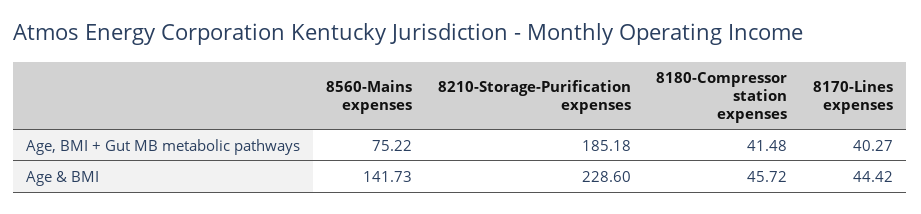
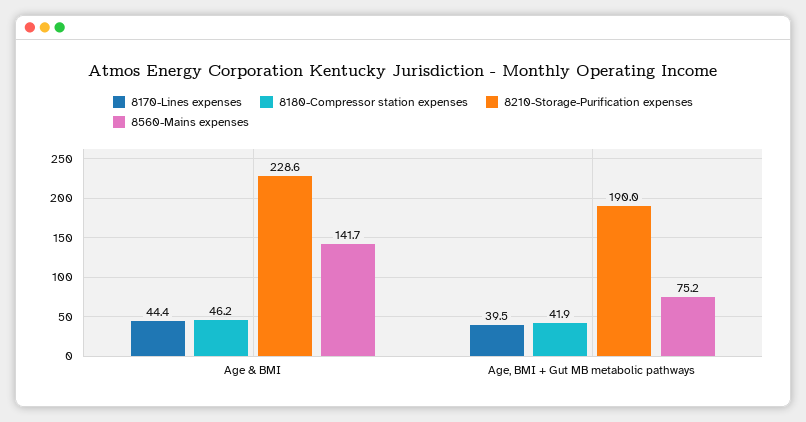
  {
    "8560-Mains expenses": {
      "Age, BMI + Gut MB metabolic pathways": 75.22,
      "Age & BMI": 141.73
    },
    "8210-Storage-Purification expenses": {
-     "Age, BMI + Gut MB metabolic pathways": 185.18,
+     "Age, BMI + Gut MB metabolic pathways": 190,
      "Age & BMI": 228.6
    },
    "8180-Compressor station expenses": {
-     "Age, BMI + Gut MB metabolic pathways": 41.48,
+     "Age, BMI + Gut MB metabolic pathways": 41.9,
-     "Age & BMI": 45.72
+     "Age & BMI": 46.2
    },
    "8170-Lines expenses": {
-     "Age, BMI + Gut MB metabolic pathways": 40.27,
+     "Age, BMI + Gut MB metabolic pathways": 39.5,
      "Age & BMI": 44.42
    }
  }

